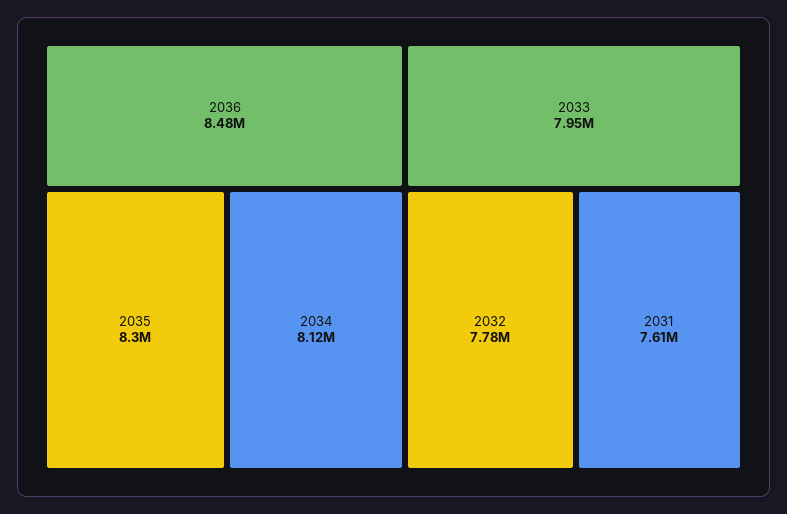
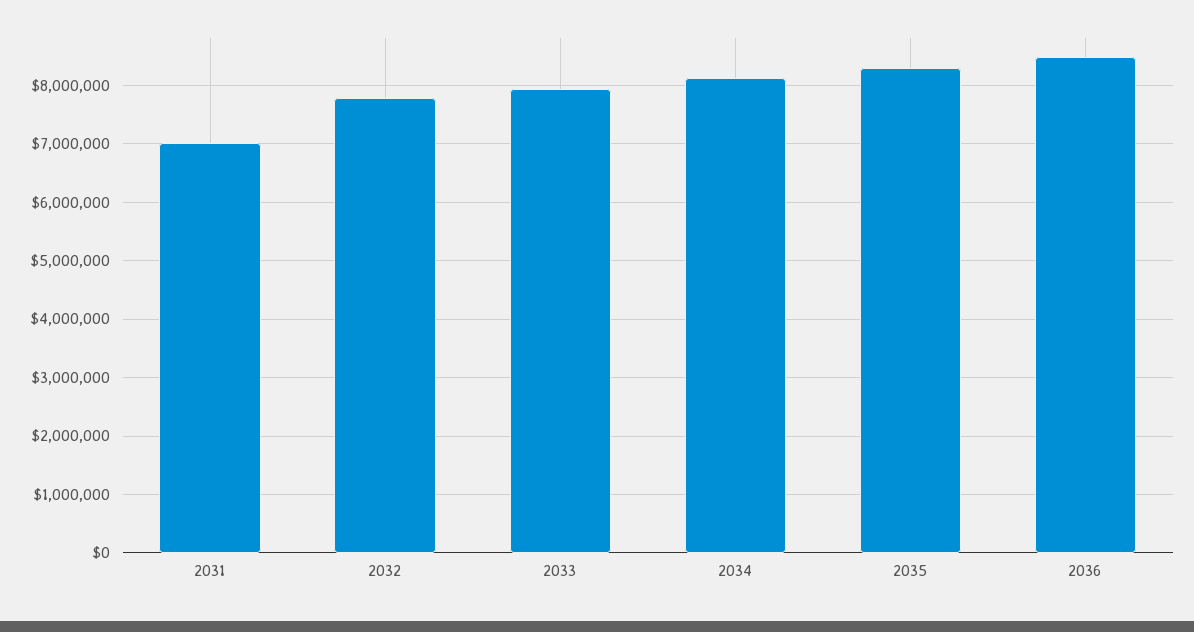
  {
    "2036": 8480000,
    "2035": 8300000,
    "2034": 8120000,
    "2033": 7950000,
    "2032": 7780000,
-   "2031": 7610000
+   "2031": 7000000
  }

